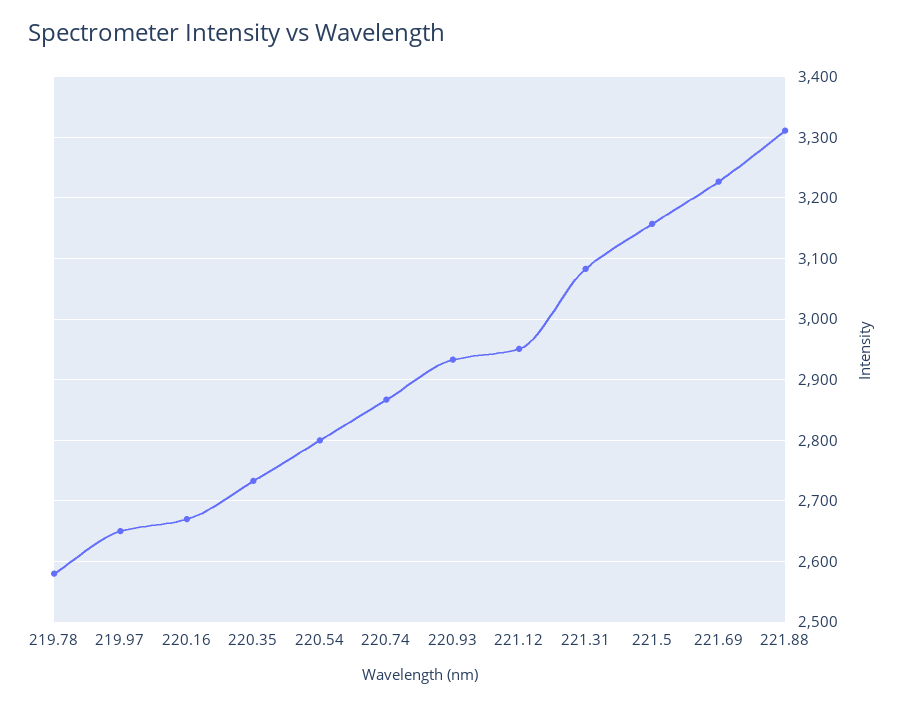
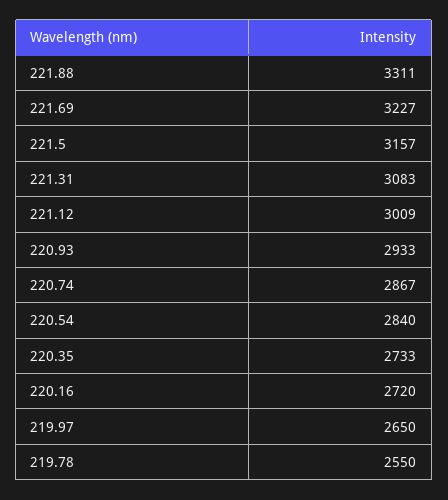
  {
-   "219.78": 2580,
+   "219.78": 2550,
    "219.97": 2650,
-   "220.16": 2670,
+   "220.16": 2720,
    "220.35": 2733,
-   "220.54": 2800,
+   "220.54": 2840,
    "220.74": 2867,
    "220.93": 2933,
-   "221.12": 2950,
+   "221.12": 3009,
    "221.31": 3083,
    "221.5": 3157,
    "221.69": 3227,
    "221.88": 3311
  }

